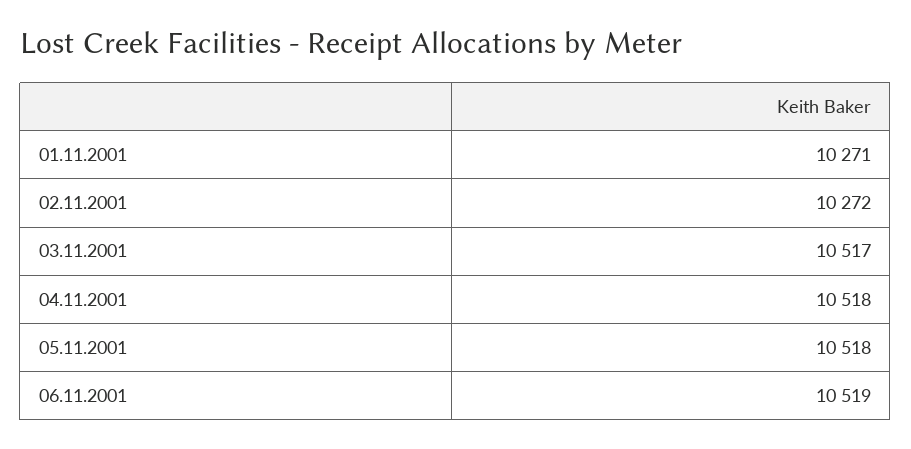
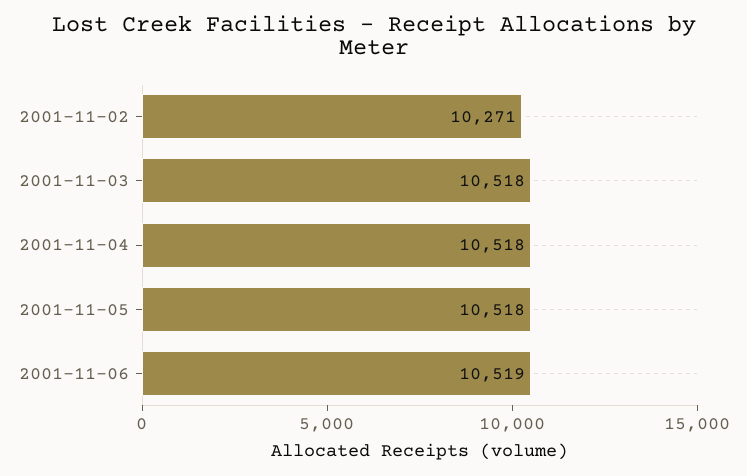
  {
-   "01.11.2001": 10271,
-   "02.11.2001": 10272,
+   "02.11.2001": 10271,
-   "03.11.2001": 10517,
+   "03.11.2001": 10518,
    "04.11.2001": 10518,
    "05.11.2001": 10518,
    "06.11.2001": 10519
  }

